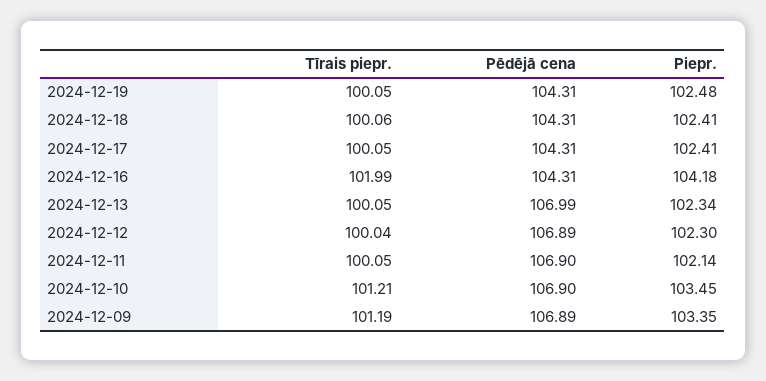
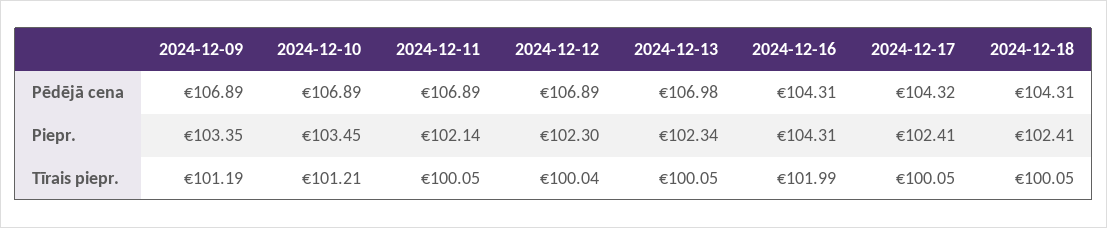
  {
    "Tīrais piepr.": {
-     "2024-12-19": 100.05,
-     "2024-12-18": 100.06,
+     "2024-12-18": 100.05,
      "2024-12-17": 100.05,
      "2024-12-16": 101.99,
      "2024-12-13": 100.05,
      "2024-12-12": 100.04,
      "2024-12-11": 100.05,
      "2024-12-10": 101.21,
      "2024-12-09": 101.19
    },
    "Pēdējā cena": {
-     "2024-12-19": 104.31,
      "2024-12-18": 104.31,
-     "2024-12-17": 104.31,
+     "2024-12-17": 104.32,
      "2024-12-16": 104.31,
-     "2024-12-13": 106.99,
+     "2024-12-13": 106.98,
      "2024-12-12": 106.89,
-     "2024-12-11": 106.9,
+     "2024-12-11": 106.89,
-     "2024-12-10": 106.9,
+     "2024-12-10": 106.89,
      "2024-12-09": 106.89
    },
    "Piepr.": {
-     "2024-12-19": 102.48,
      "2024-12-18": 102.41,
      "2024-12-17": 102.41,
-     "2024-12-16": 104.18,
+     "2024-12-16": 104.31,
      "2024-12-13": 102.34,
      "2024-12-12": 102.3,
      "2024-12-11": 102.14,
      "2024-12-10": 103.45,
      "2024-12-09": 103.35
    }
  }

